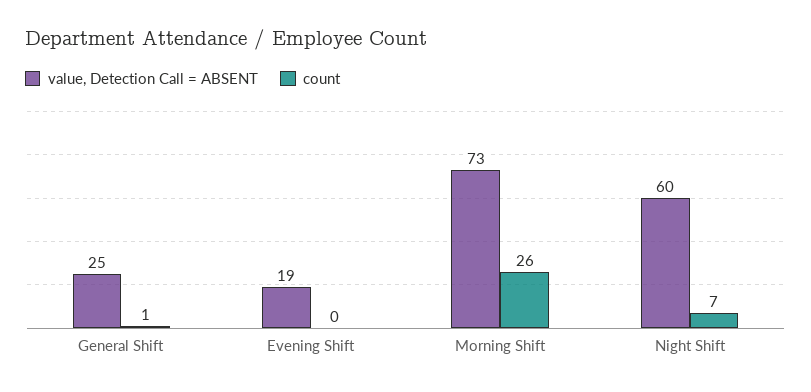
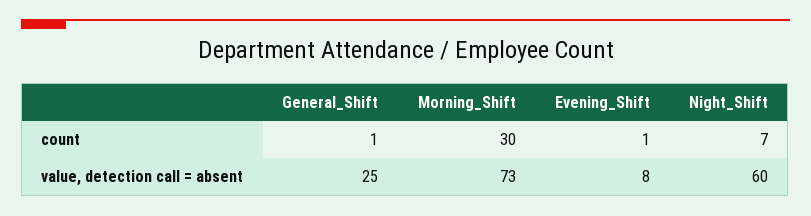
  {
    "value, Detection Call = ABSENT": {
      "General Shift": 25,
-     "Evening Shift": 19,
+     "Evening Shift": 8,
      "Morning Shift": 73,
      "Night Shift": 60
    },
    "count": {
      "General Shift": 1,
-     "Evening Shift": 0,
+     "Evening Shift": 1,
-     "Morning Shift": 26,
+     "Morning Shift": 30,
      "Night Shift": 7
    }
  }

